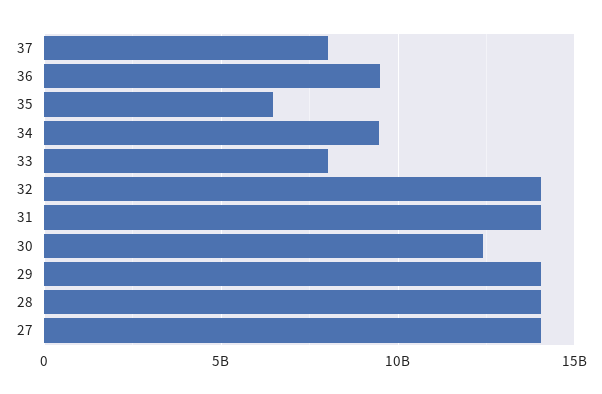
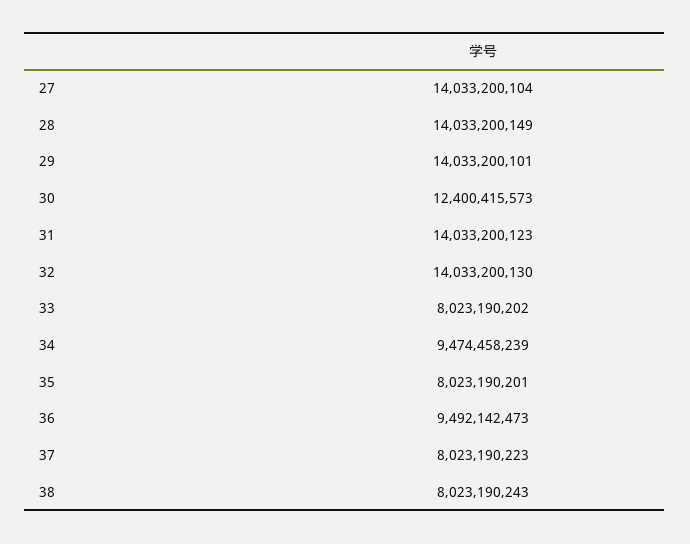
  {
    "37": 8023190223,
    "36": 9492142473,
-   "35": 6500000000,
+   "35": 8023190201,
    "34": 9474458239,
    "33": 8023190202,
    "32": 14033200130,
    "31": 14033200123,
    "30": 12400415573,
    "29": 14033200101,
    "28": 14033200149,
-   "27": 14033200104
+   "27": 14033200104,
+   "38": 8023190243
  }

